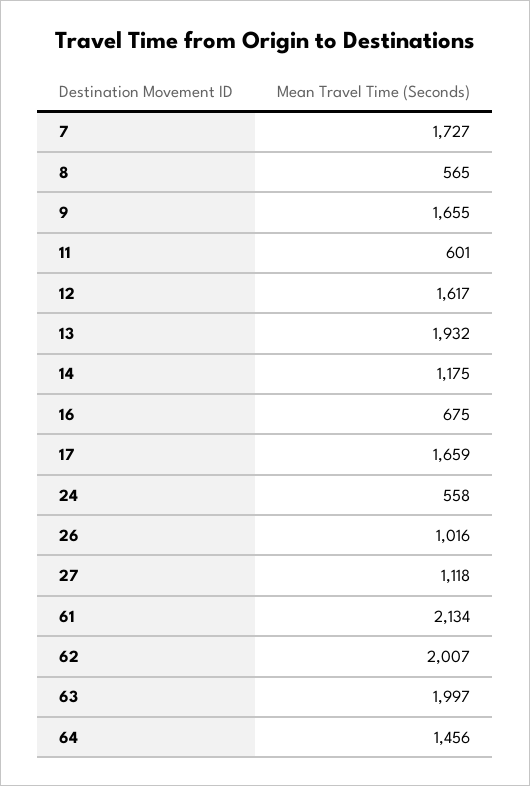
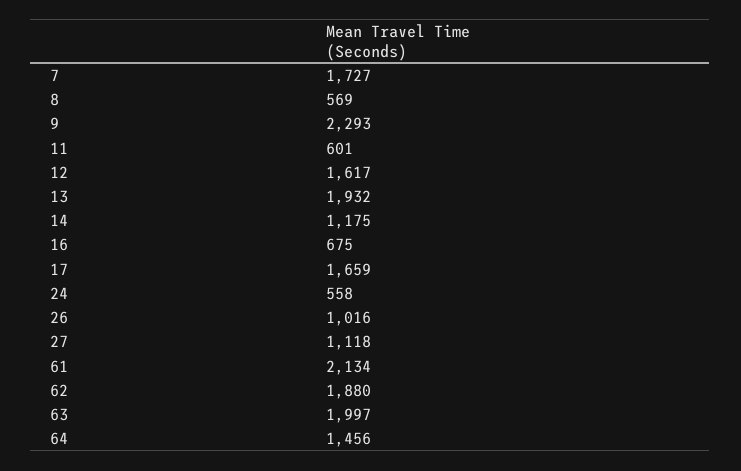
  {
    "7": 1727,
-   "8": 565,
+   "8": 569,
-   "9": 1655,
+   "9": 2293,
    "11": 601,
    "12": 1617,
    "13": 1932,
    "14": 1175,
    "16": 675,
    "17": 1659,
    "24": 558,
    "26": 1016,
    "27": 1118,
    "61": 2134,
-   "62": 2007,
+   "62": 1880,
    "63": 1997,
    "64": 1456
  }

